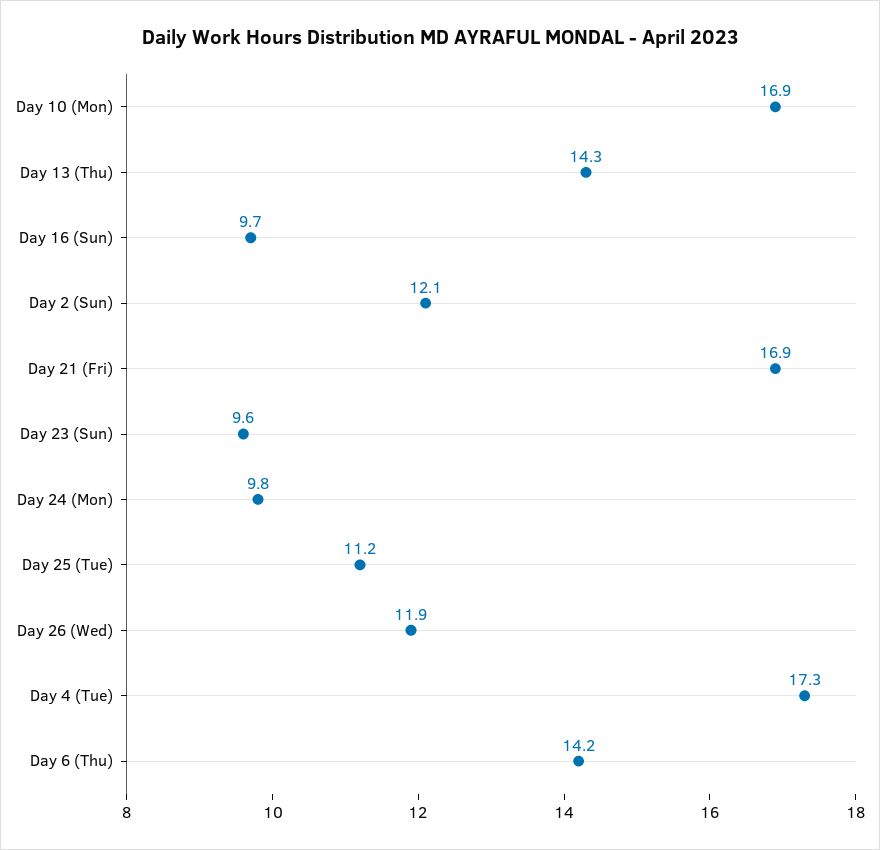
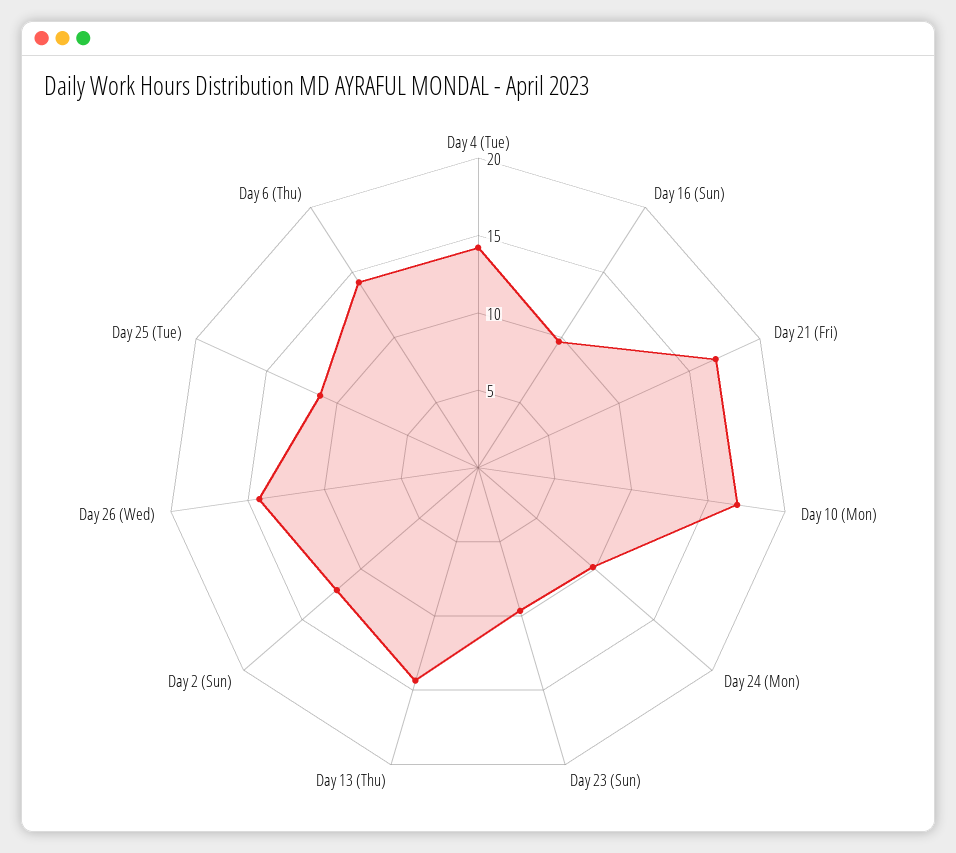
  {
    "Day 10 (Mon)": 16.9,
    "Day 13 (Thu)": 14.3,
    "Day 16 (Sun)": 9.7,
    "Day 2 (Sun)": 12.1,
    "Day 21 (Fri)": 16.9,
    "Day 23 (Sun)": 9.6,
    "Day 24 (Mon)": 9.8,
    "Day 25 (Tue)": 11.2,
-   "Day 26 (Wed)": 11.9,
+   "Day 26 (Wed)": 14,
-   "Day 4 (Tue)": 17.3,
+   "Day 4 (Tue)": 14,
    "Day 6 (Thu)": 14.2
  }

